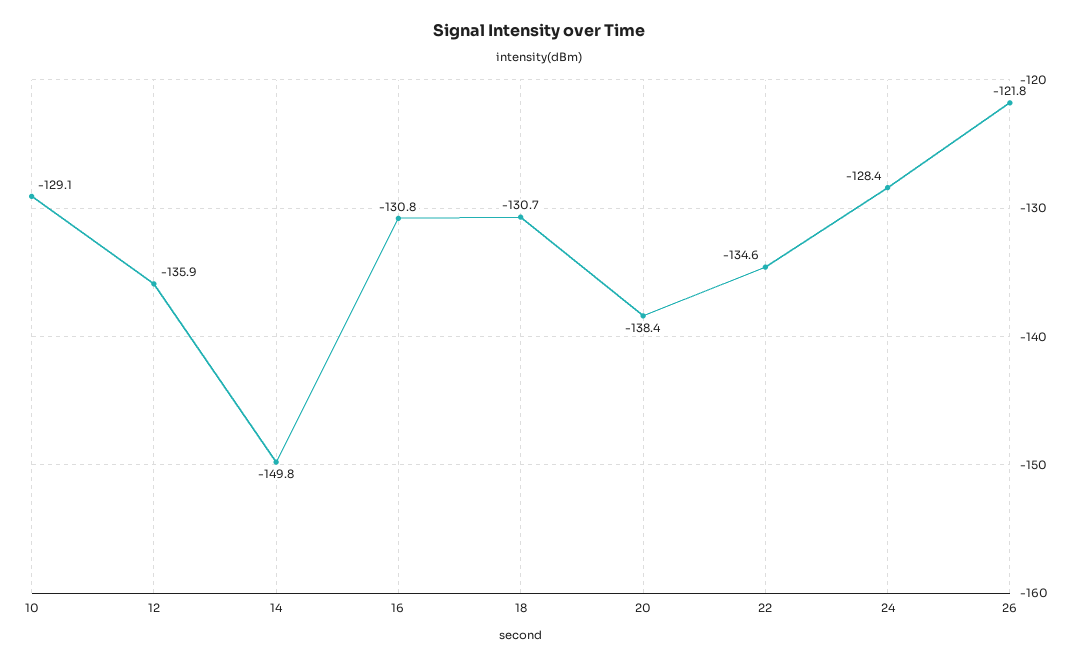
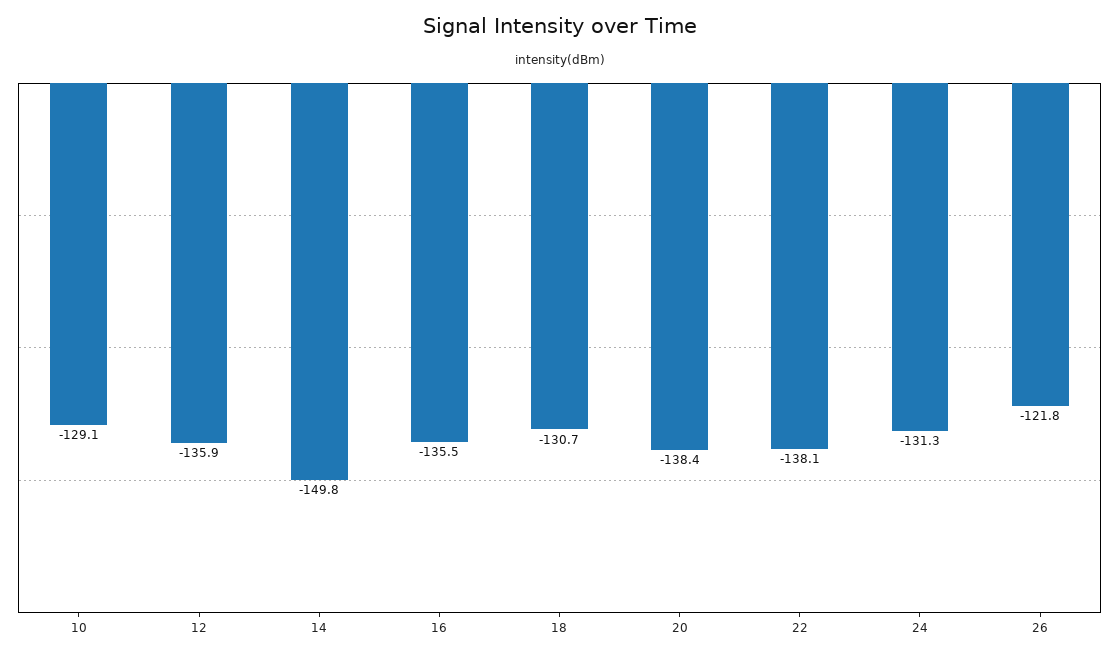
  {
    "10": -129.1,
    "12": -135.9,
    "14": -149.8,
-   "16": -130.8,
+   "16": -135.5,
    "18": -130.7,
    "20": -138.4,
-   "22": -134.6,
+   "22": -138.1,
-   "24": -128.4,
+   "24": -131.3,
    "26": -121.8
  }

